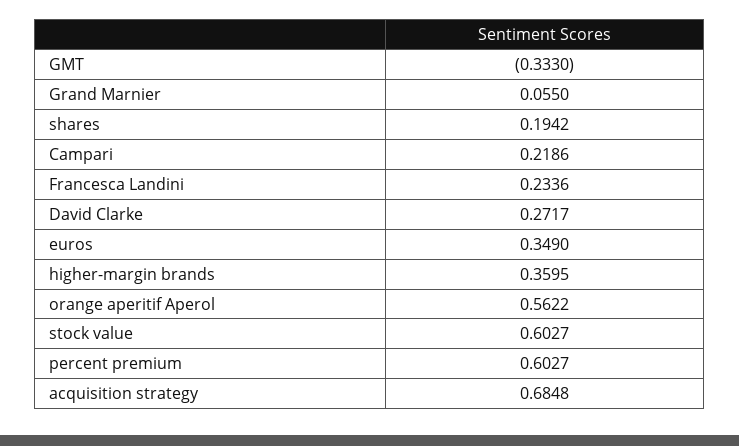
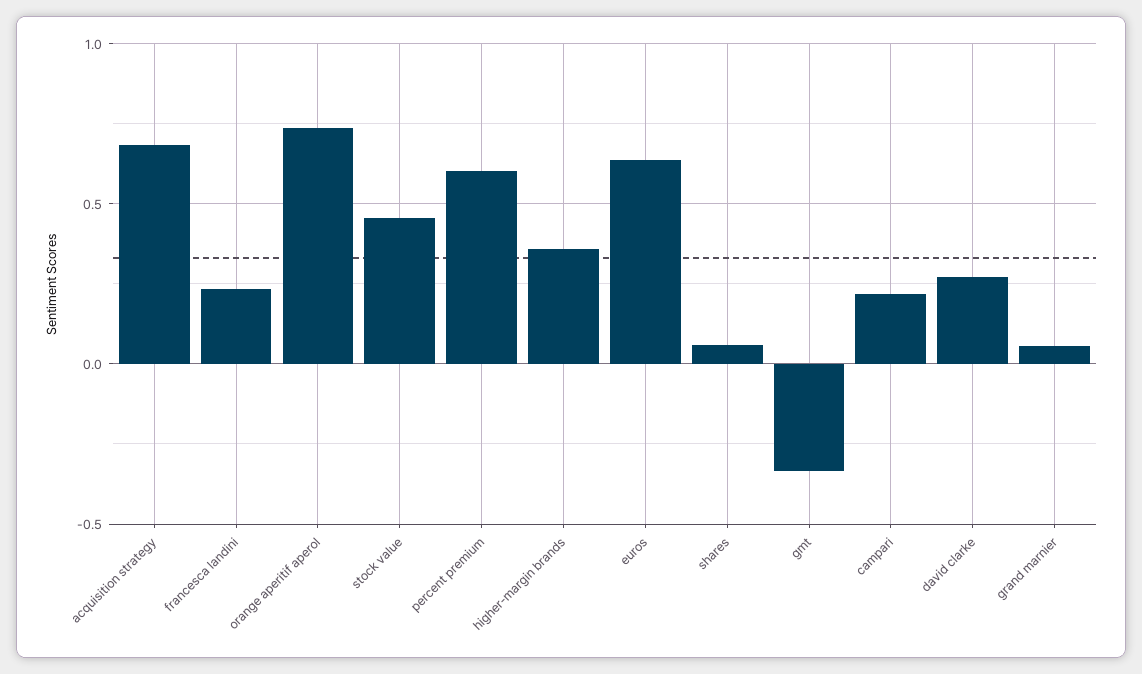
  {
    "GMT": -0.333,
    "Grand Marnier": 0.055,
-   "shares": 0.1942,
+   "shares": 0.05,
    "Campari": 0.2186,
    "Francesca Landini": 0.2336,
    "David Clarke": 0.2717,
-   "euros": 0.349,
+   "euros": 0.65,
    "higher-margin brands": 0.3595,
-   "orange aperitif Aperol": 0.5622,
+   "orange aperitif Aperol": 0.75,
-   "stock value": 0.6027,
+   "stock value": 0.45,
    "percent premium": 0.6027,
    "acquisition strategy": 0.6848
  }

